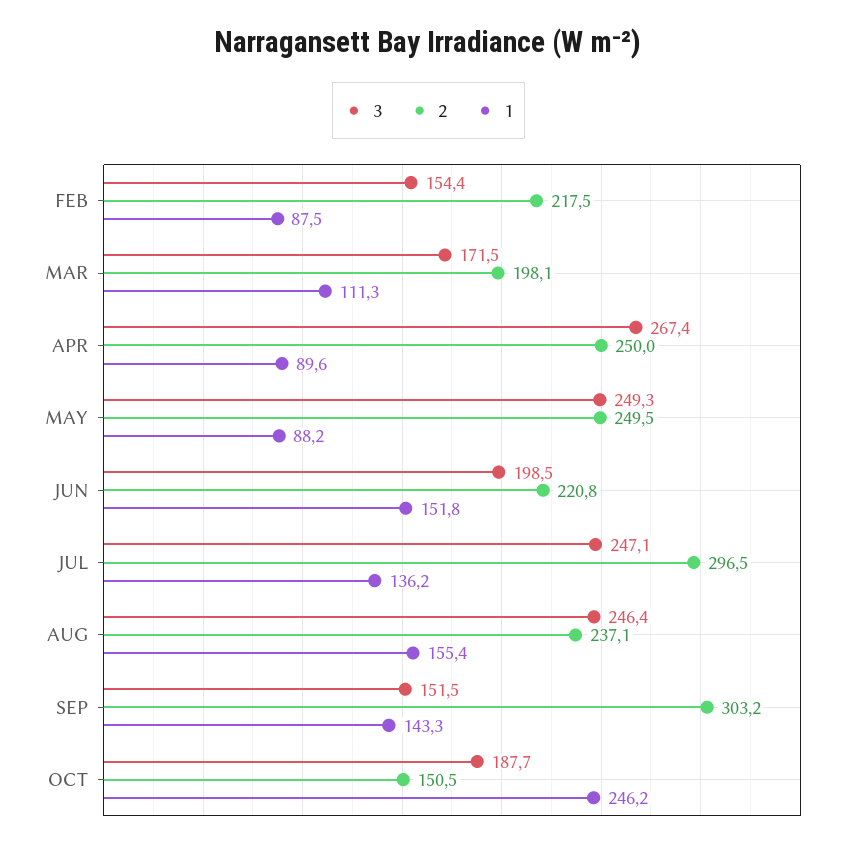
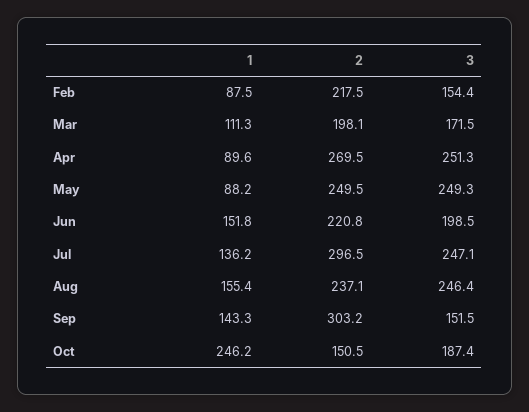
  {
    "3": {
      "FEB": 154.4,
      "MAR": 171.5,
-     "APR": 267.4,
+     "APR": 251.3,
      "MAY": 249.3,
      "JUN": 198.5,
      "JUL": 247.1,
      "AUG": 246.4,
      "SEP": 151.5,
-     "OCT": 187.7
+     "OCT": 187.4
    },
    "2": {
      "FEB": 217.5,
      "MAR": 198.1,
-     "APR": 250,
+     "APR": 269.5,
      "MAY": 249.5,
      "JUN": 220.8,
      "JUL": 296.5,
      "AUG": 237.1,
      "SEP": 303.2,
      "OCT": 150.5
    },
    "1": {
      "FEB": 87.5,
      "MAR": 111.3,
      "APR": 89.6,
      "MAY": 88.2,
      "JUN": 151.8,
      "JUL": 136.2,
      "AUG": 155.4,
      "SEP": 143.3,
      "OCT": 246.2
    }
  }

